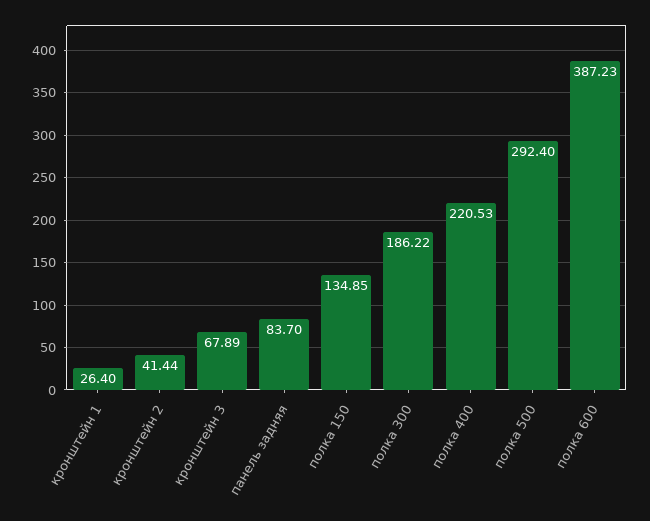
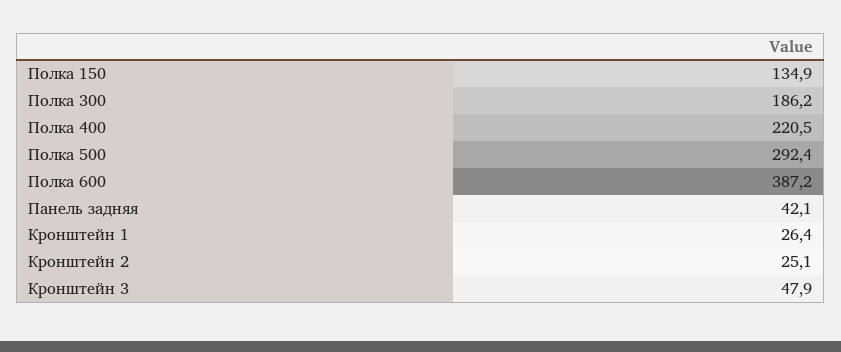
  {
    "кронштейн 1": 26.4,
-   "кронштейн 2": 41.44,
+   "кронштейн 2": 25.1,
-   "кронштейн 3": 67.89,
+   "кронштейн 3": 47.9,
-   "панель задняя": 83.7,
+   "панель задняя": 42.1,
    "полка 150": 134.85,
    "полка 300": 186.22,
    "полка 400": 220.53,
    "полка 500": 292.4,
    "полка 600": 387.23
  }

